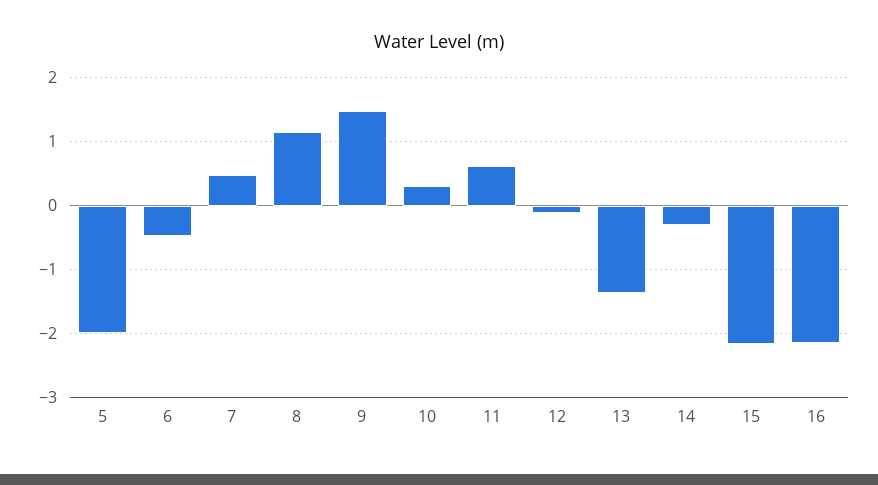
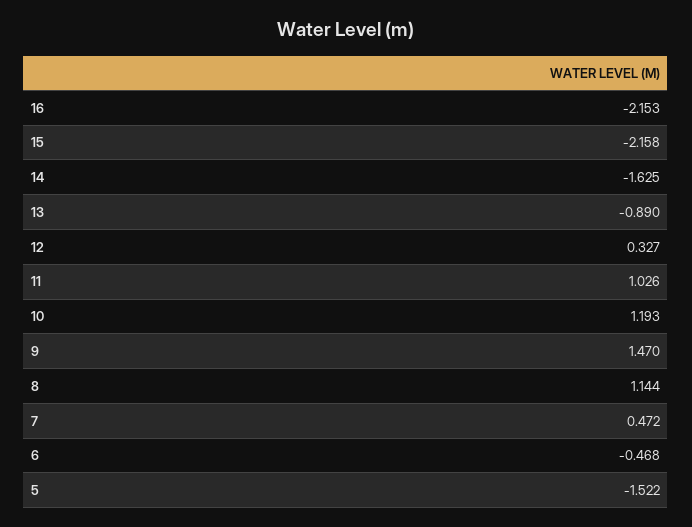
  {
-   "5": -2,
+   "5": -1.522,
    "6": -0.468,
    "7": 0.472,
    "8": 1.144,
    "9": 1.47,
-   "10": 0.3,
+   "10": 1.193,
-   "11": 0.6,
+   "11": 1.026,
-   "12": -0.1,
+   "12": 0.327,
-   "13": -1.4,
+   "13": -0.89,
-   "14": -0.3,
+   "14": -1.625,
    "15": -2.158,
    "16": -2.153
  }

